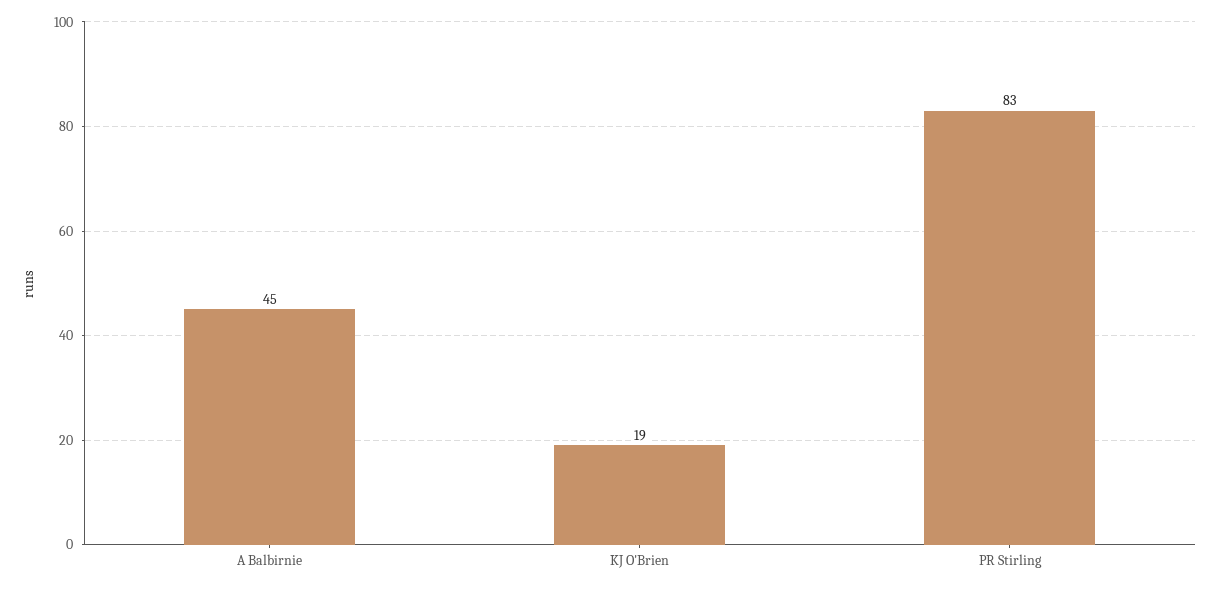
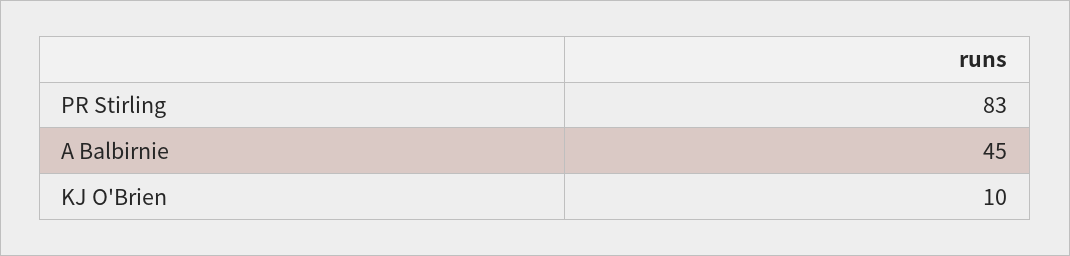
  {
    "A Balbirnie": 45,
-   "KJ O'Brien": 19,
+   "KJ O'Brien": 10,
    "PR Stirling": 83
  }

